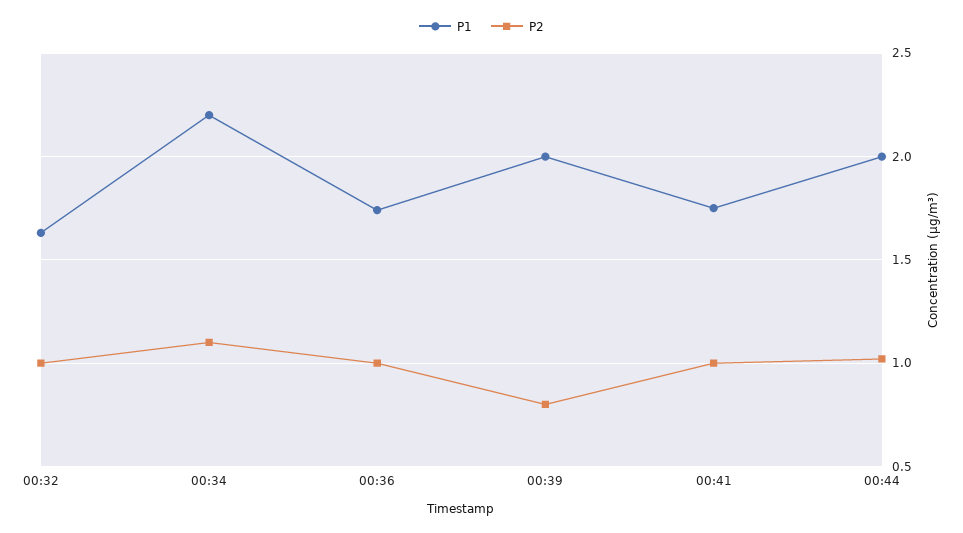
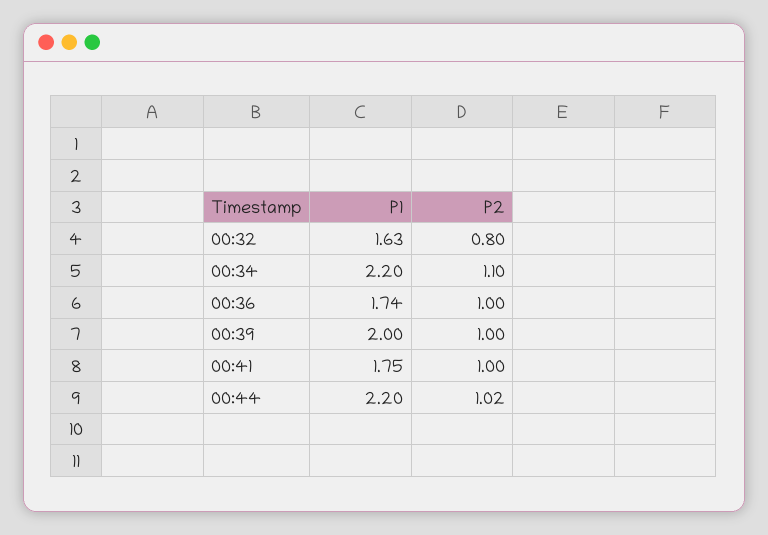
  {
    "P1": {
      "00:32": 1.63,
      "00:34": 2.2,
      "00:36": 1.74,
      "00:39": 2,
      "00:41": 1.75,
-     "00:44": 2
+     "00:44": 2.2
    },
    "P2": {
-     "00:32": 1,
+     "00:32": 0.8,
      "00:34": 1.1,
      "00:36": 1,
-     "00:39": 0.8,
+     "00:39": 1,
      "00:41": 1,
      "00:44": 1.02
    }
  }

